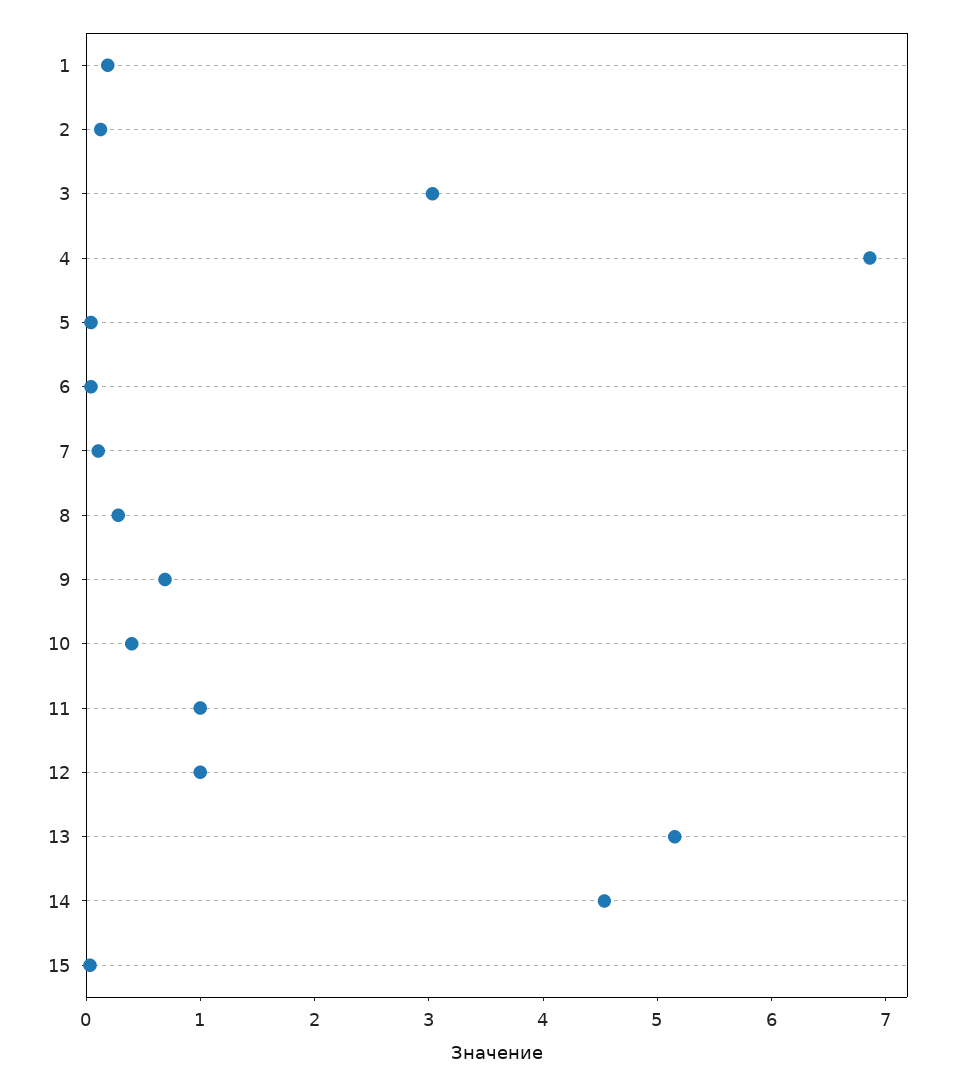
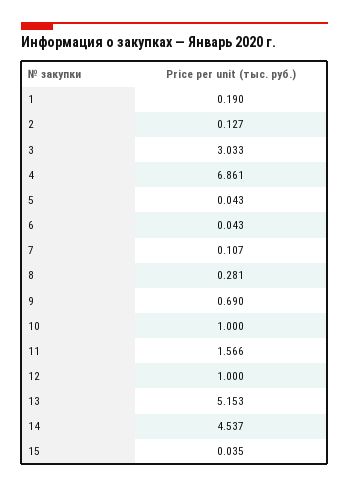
  {
    "1": 0.19,
    "2": 0.127,
    "3": 3.033,
    "4": 6.861,
    "5": 0.043,
    "6": 0.043,
    "7": 0.107,
    "8": 0.281,
    "9": 0.69,
-   "10": 0.4,
+   "10": 1,
-   "11": 1,
+   "11": 1.566,
    "12": 1,
    "13": 5.153,
    "14": 4.537,
    "15": 0.035
  }

